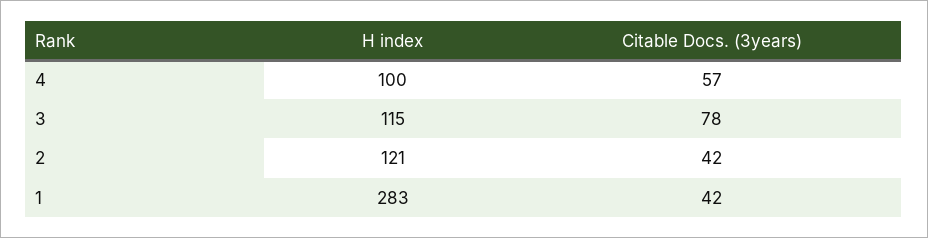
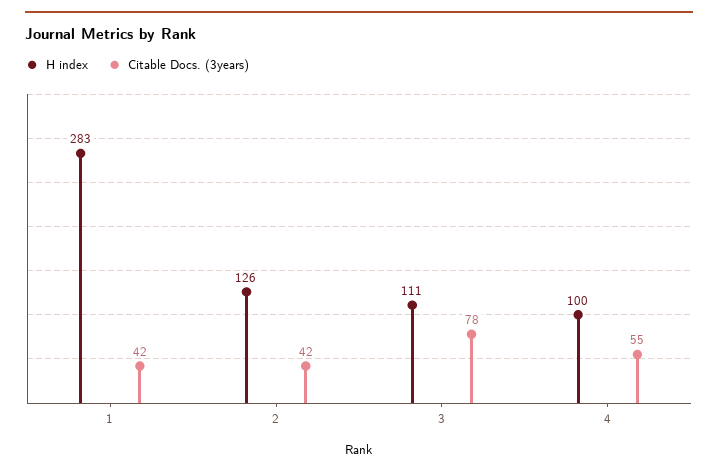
  {
    "H index": {
      "4": 100,
-     "3": 115,
+     "3": 111,
-     "2": 121,
+     "2": 126,
      "1": 283
    },
    "Citable Docs. (3years)": {
-     "4": 57,
+     "4": 55,
      "3": 78,
      "2": 42,
      "1": 42
    }
  }

